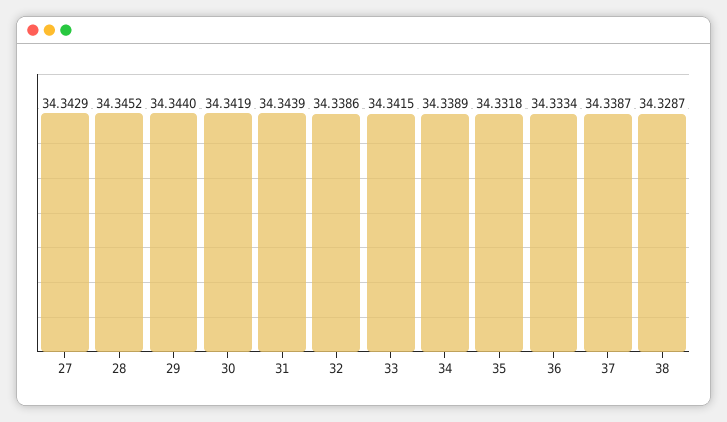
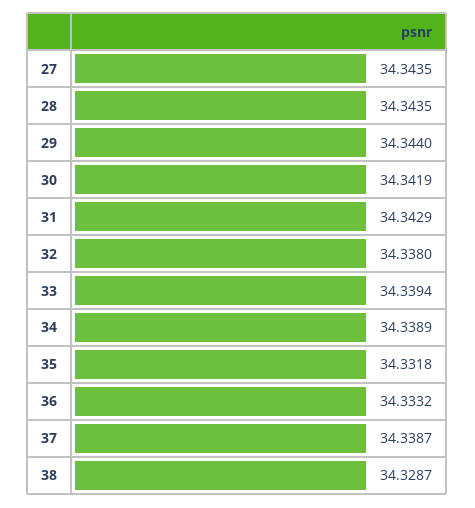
  {
-   "27": 34.3429,
+   "27": 34.3435,
-   "28": 34.3452,
+   "28": 34.3435,
    "29": 34.344,
    "30": 34.3419,
-   "31": 34.3439,
+   "31": 34.3429,
-   "32": 34.3386,
+   "32": 34.338,
-   "33": 34.3415,
+   "33": 34.3394,
    "34": 34.3389,
    "35": 34.3318,
-   "36": 34.3334,
+   "36": 34.3332,
    "37": 34.3387,
    "38": 34.3287
  }

